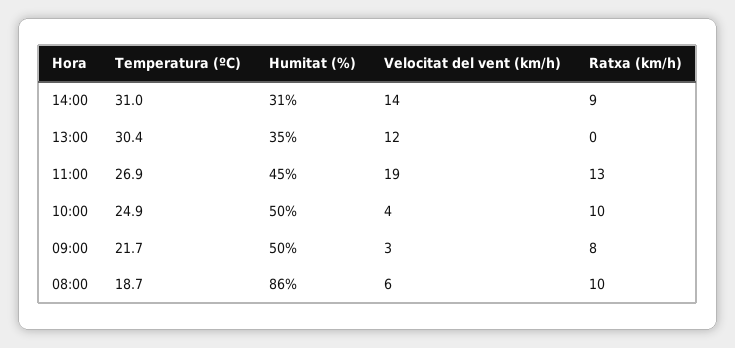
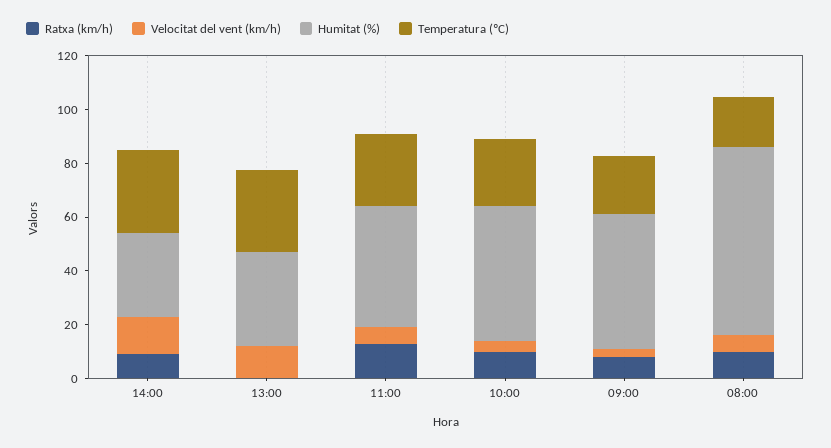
  {
    "Temperatura (ºC)": {
      "14:00": 31,
      "13:00": 30.4,
      "11:00": 26.9,
      "10:00": 24.9,
      "09:00": 21.7,
      "08:00": 18.7
    },
    "Humitat (%)": {
      "14:00": 31,
      "13:00": 35,
      "11:00": 45,
      "10:00": 50,
      "09:00": 50,
-     "08:00": 86
+     "08:00": 70
    },
    "Velocitat del vent (km/h)": {
      "14:00": 14,
      "13:00": 12,
-     "11:00": 19,
+     "11:00": 5,
      "10:00": 4,
      "09:00": 3,
      "08:00": 6
    },
    "Ratxa (km/h)": {
      "14:00": 9,
      "13:00": 0,
      "11:00": 13,
      "10:00": 10,
      "09:00": 8,
      "08:00": 10
    }
  }

